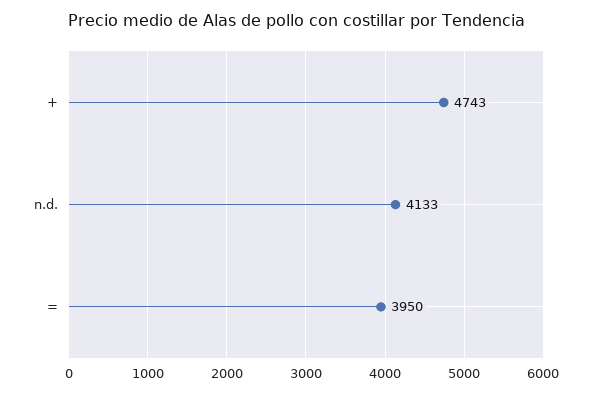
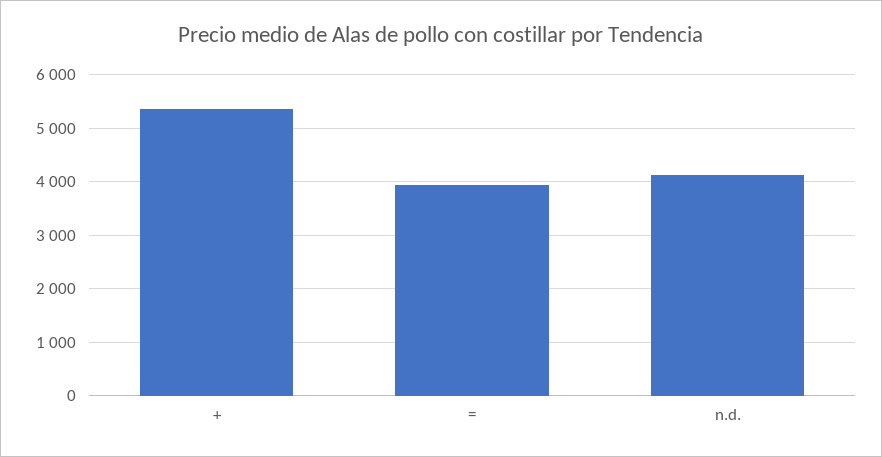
  {
-   "+": 4743,
+   "+": 5400,
    "n.d.": 4133,
    "=": 3950
  }

